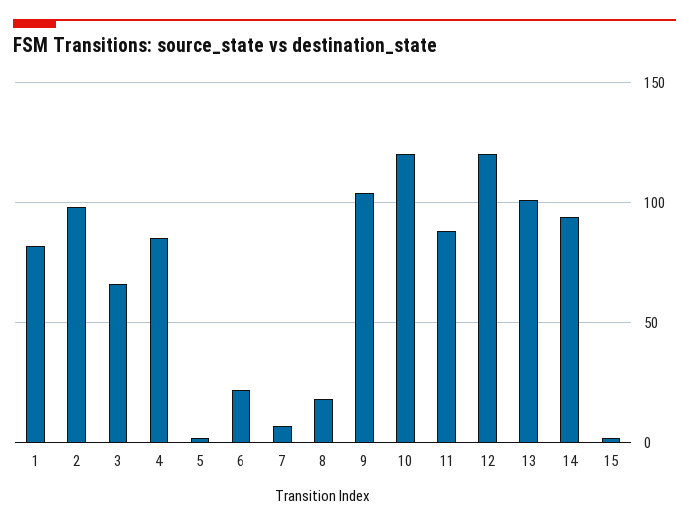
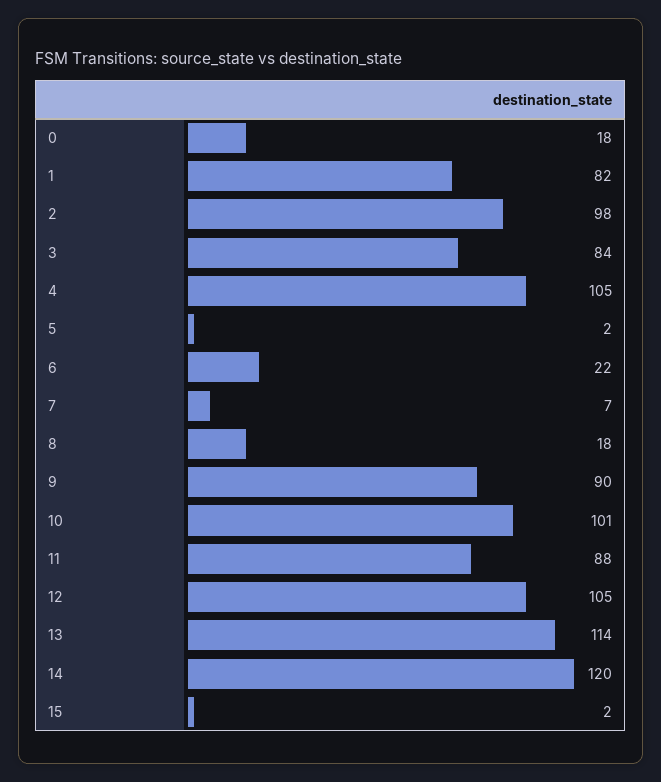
  {
    "1": 82,
    "2": 98,
-   "3": 65,
+   "3": 84,
-   "4": 85,
+   "4": 105,
    "5": 2,
    "6": 22,
    "7": 7,
    "8": 18,
-   "9": 105,
+   "9": 90,
-   "10": 120,
+   "10": 101,
    "11": 88,
-   "12": 120,
+   "12": 105,
-   "13": 100,
+   "13": 114,
-   "14": 95,
+   "14": 120,
-   "15": 2
+   "15": 2,
+   "0": 18
  }

